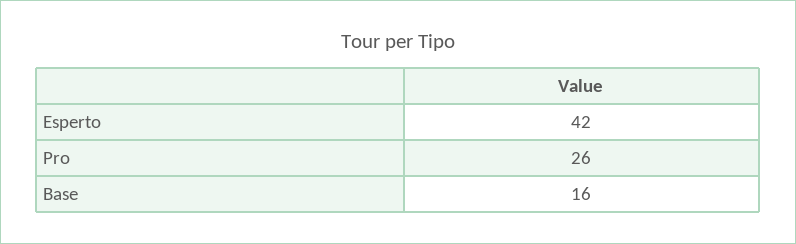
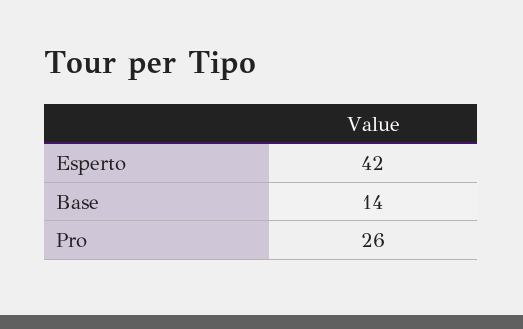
  {
    "Esperto": 42,
    "Pro": 26,
-   "Base": 16
+   "Base": 14
  }

